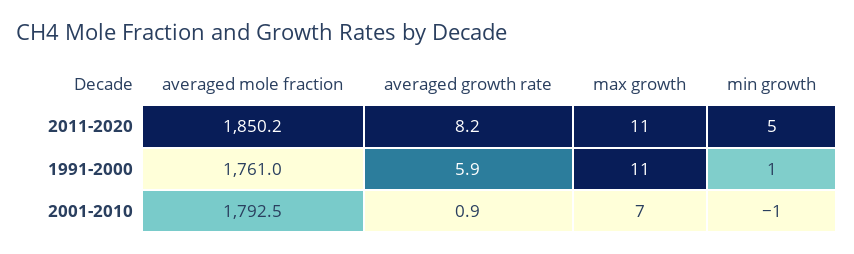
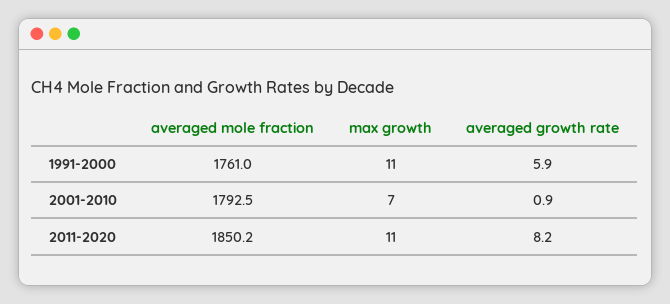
  {
    "averaged mole fraction": {
      "2011-2020": 1850.2,
      "1991-2000": 1761,
      "2001-2010": 1792.5
    },
    "averaged growth rate": {
      "2011-2020": 8.2,
      "1991-2000": 5.9,
      "2001-2010": 0.9
    },
    "max growth": {
      "2011-2020": 11,
      "1991-2000": 11,
      "2001-2010": 7
-   },
+   }
-   "min growth": {
-     "2011-2020": 5,
-     "1991-2000": 1,
-     "2001-2010": -1
-   }
  }

